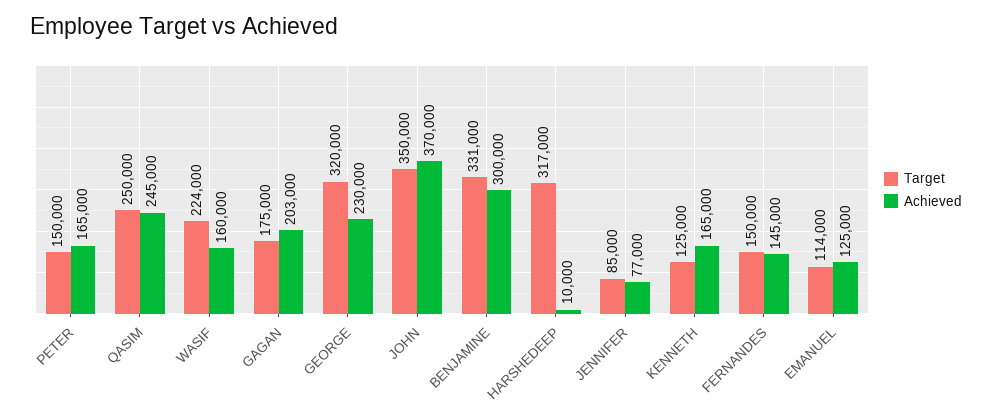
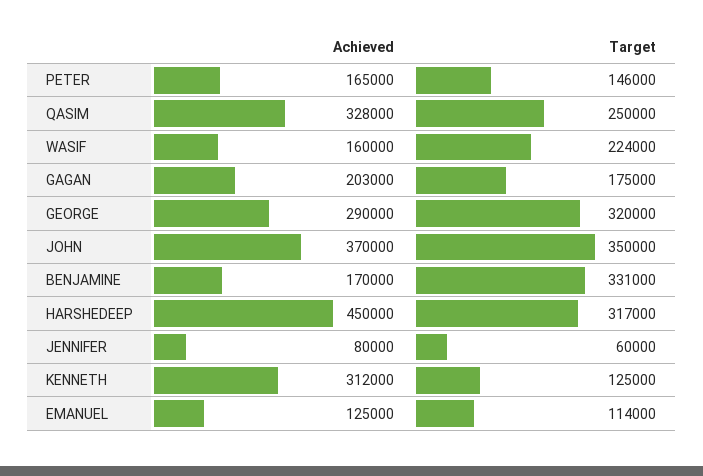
  {
    "Target": {
-     "PETER": 150000,
+     "PETER": 146000,
      "QASIM": 250000,
      "WASIF": 224000,
      "GAGAN": 175000,
      "GEORGE": 320000,
      "JOHN": 350000,
      "BENJAMINE": 331000,
      "HARSHEDEEP": 317000,
-     "JENNIFER": 85000,
+     "JENNIFER": 60000,
      "KENNETH": 125000,
-     "FERNANDES": 150000,
      "EMANUEL": 114000
    },
    "Achieved": {
      "PETER": 165000,
-     "QASIM": 245000,
+     "QASIM": 328000,
      "WASIF": 160000,
      "GAGAN": 203000,
-     "GEORGE": 230000,
+     "GEORGE": 290000,
      "JOHN": 370000,
-     "BENJAMINE": 300000,
+     "BENJAMINE": 170000,
-     "HARSHEDEEP": 10000,
+     "HARSHEDEEP": 450000,
-     "JENNIFER": 77000,
+     "JENNIFER": 80000,
-     "KENNETH": 165000,
+     "KENNETH": 312000,
-     "FERNANDES": 145000,
      "EMANUEL": 125000
    }
  }

